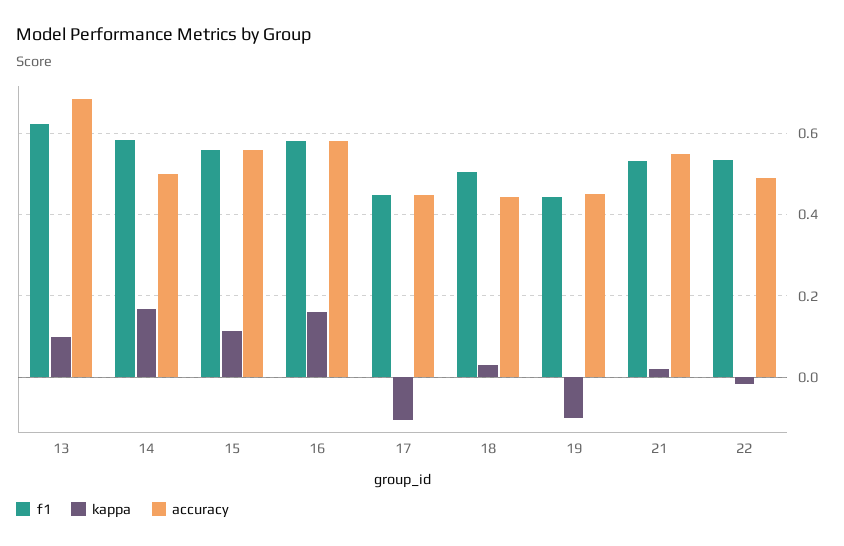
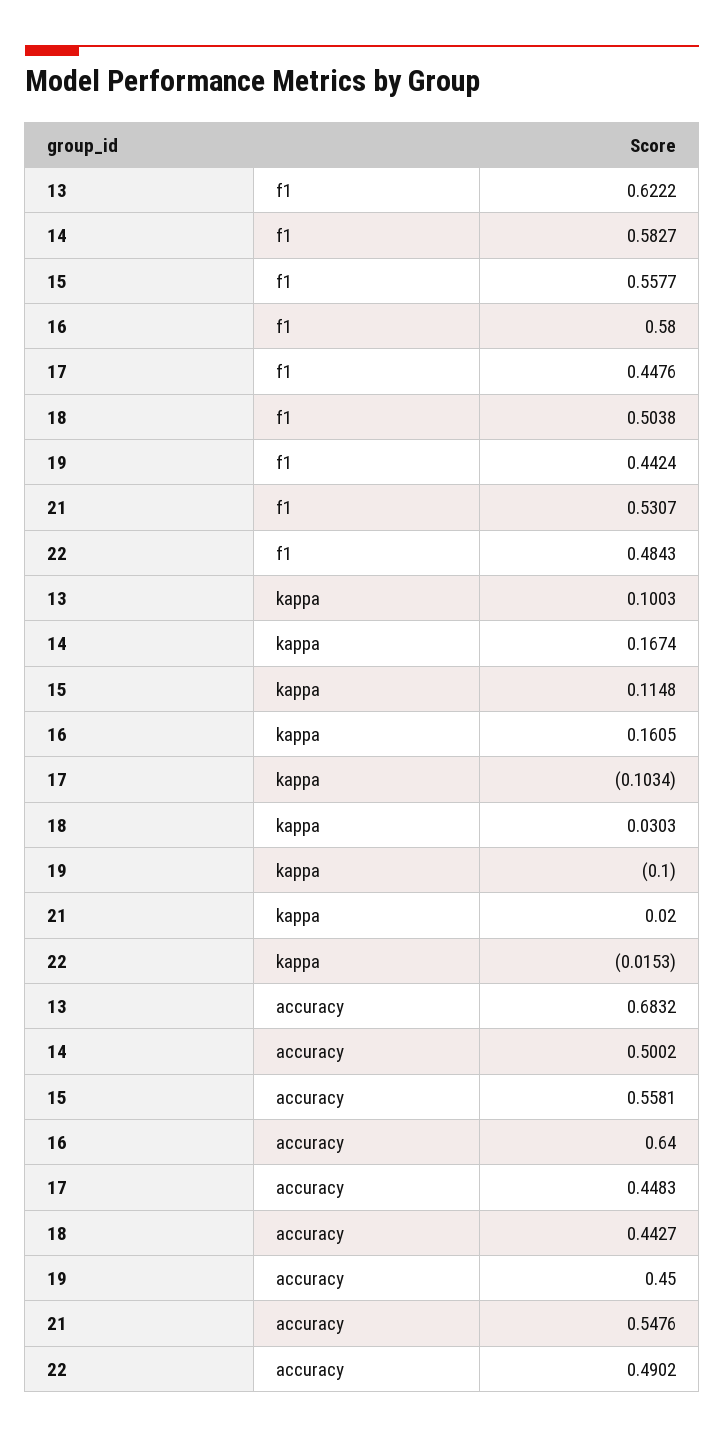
  {
    "f1": {
      "13": 0.6222,
      "14": 0.5827,
      "15": 0.5577,
      "16": 0.58,
      "17": 0.4476,
      "18": 0.5038,
      "19": 0.4424,
      "21": 0.5307,
-     "22": 0.54
+     "22": 0.4843
    },
    "kappa": {
      "13": 0.1003,
      "14": 0.1674,
      "15": 0.1148,
      "16": 0.1605,
      "17": -0.1034,
      "18": 0.0303,
      "19": -0.1,
      "21": 0.02,
      "22": -0.0153
    },
    "accuracy": {
      "13": 0.6832,
      "14": 0.5002,
      "15": 0.5581,
-     "16": 0.58,
+     "16": 0.64,
      "17": 0.4483,
      "18": 0.4427,
      "19": 0.45,
      "21": 0.5476,
      "22": 0.4902
    }
  }

